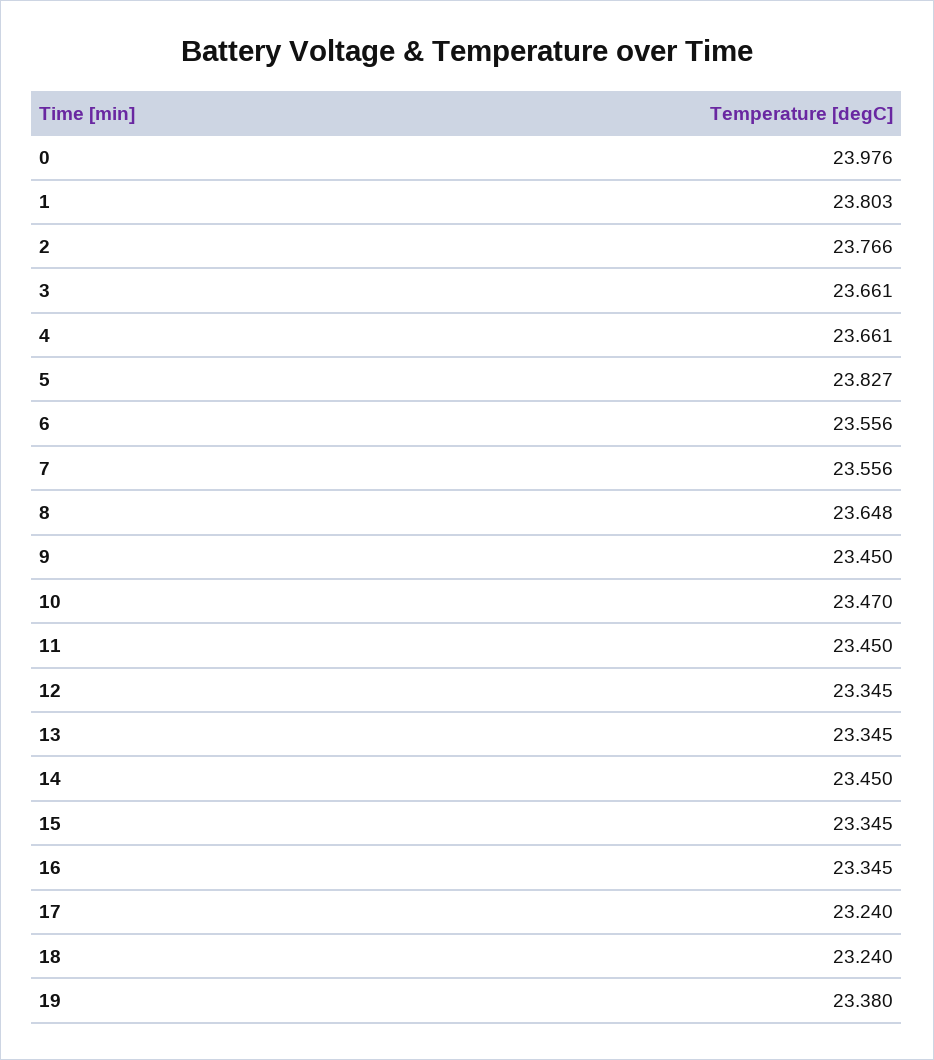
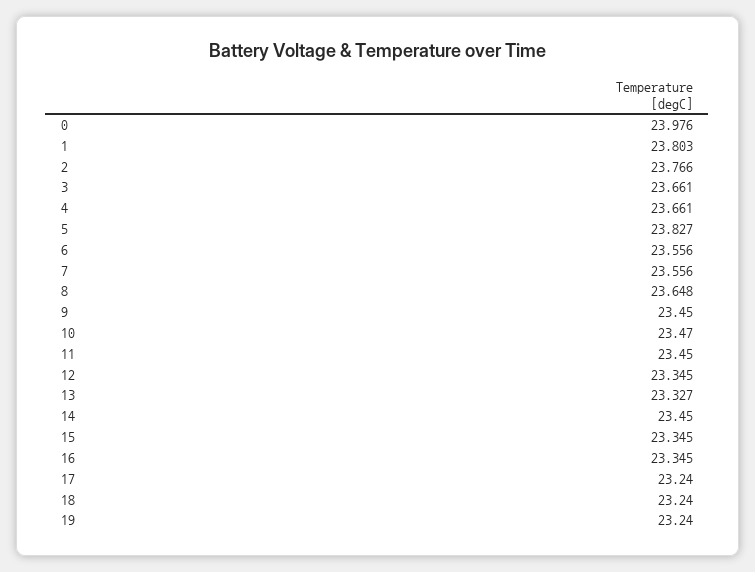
  {
    "0": 23.976,
    "1": 23.803,
    "2": 23.766,
    "3": 23.661,
    "4": 23.661,
    "5": 23.827,
    "6": 23.556,
    "7": 23.556,
    "8": 23.648,
    "9": 23.45,
    "10": 23.47,
    "11": 23.45,
    "12": 23.345,
-   "13": 23.345,
+   "13": 23.327,
    "14": 23.45,
    "15": 23.345,
    "16": 23.345,
    "17": 23.24,
    "18": 23.24,
-   "19": 23.38
+   "19": 23.24
  }

